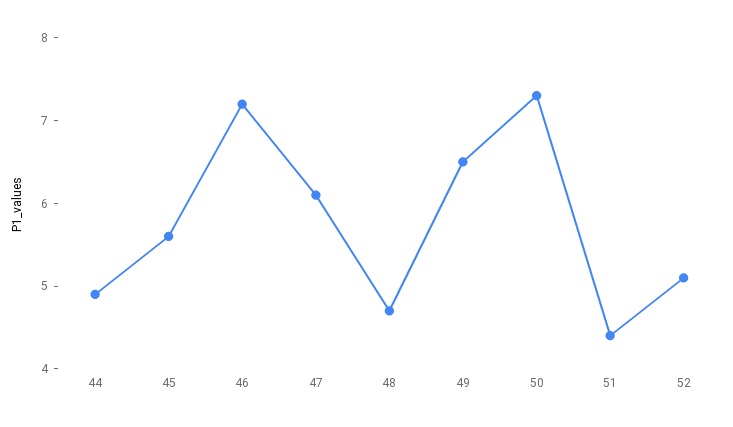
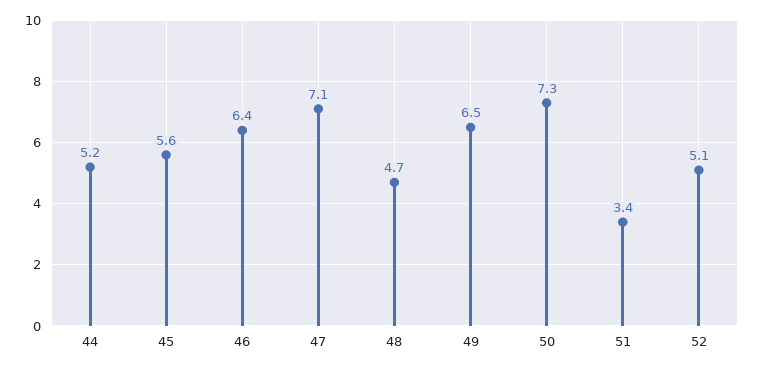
  {
-   "44": 4.9,
+   "44": 5.2,
    "45": 5.6,
-   "46": 7.2,
+   "46": 6.4,
-   "47": 6.1,
+   "47": 7.1,
    "48": 4.7,
    "49": 6.5,
    "50": 7.3,
-   "51": 4.4,
+   "51": 3.4,
    "52": 5.1
  }

